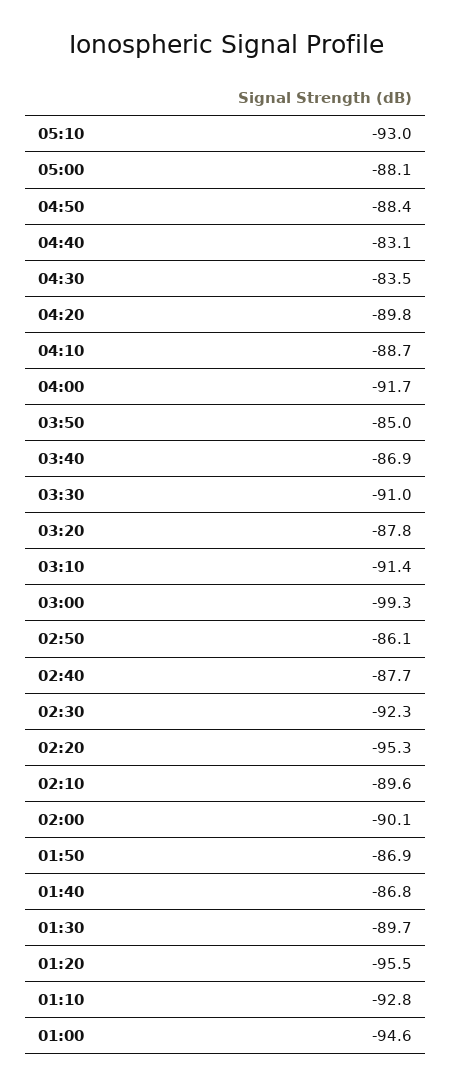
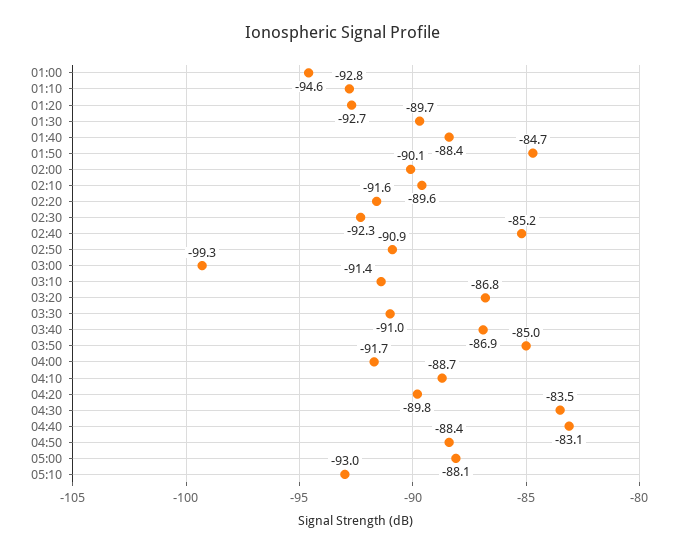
  {
    "05:10": -93,
    "05:00": -88.1,
    "04:50": -88.4,
    "04:40": -83.1,
    "04:30": -83.5,
    "04:20": -89.8,
    "04:10": -88.7,
    "04:00": -91.7,
    "03:50": -85,
    "03:40": -86.9,
    "03:30": -91,
-   "03:20": -87.8,
+   "03:20": -86.8,
    "03:10": -91.4,
    "03:00": -99.3,
-   "02:50": -86.1,
+   "02:50": -90.9,
-   "02:40": -87.7,
+   "02:40": -85.2,
    "02:30": -92.3,
-   "02:20": -95.3,
+   "02:20": -91.6,
    "02:10": -89.6,
    "02:00": -90.1,
-   "01:50": -86.9,
+   "01:50": -84.7,
-   "01:40": -86.8,
+   "01:40": -88.4,
    "01:30": -89.7,
-   "01:20": -95.5,
+   "01:20": -92.7,
    "01:10": -92.8,
    "01:00": -94.6
  }

